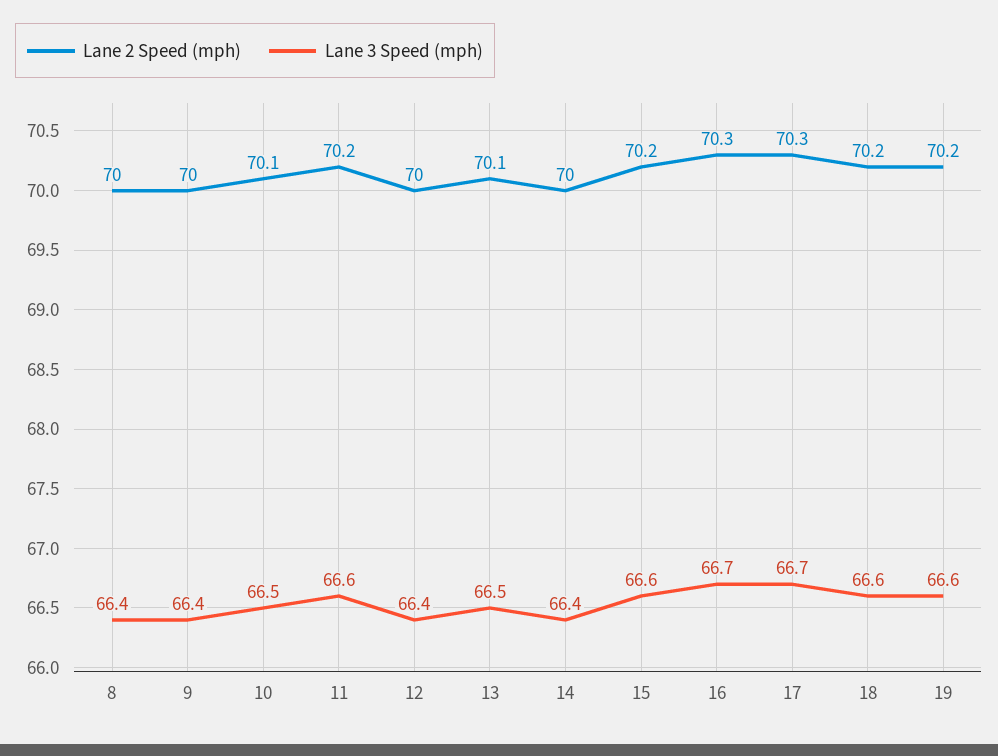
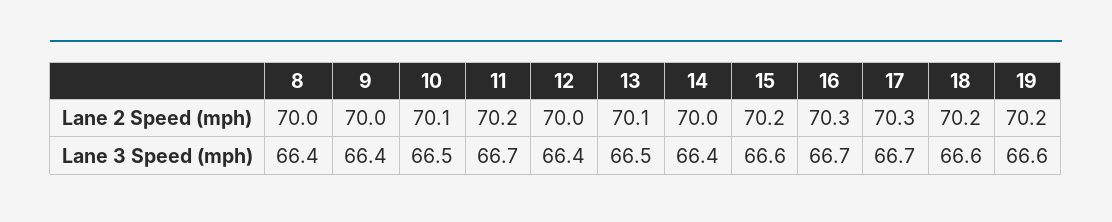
  {
    "Lane 2 Speed (mph)": {
      "8": 70,
      "9": 70,
      "10": 70.1,
      "11": 70.2,
      "12": 70,
      "13": 70.1,
      "14": 70,
      "15": 70.2,
      "16": 70.3,
      "17": 70.3,
      "18": 70.2,
      "19": 70.2
    },
    "Lane 3 Speed (mph)": {
      "8": 66.4,
      "9": 66.4,
      "10": 66.5,
-     "11": 66.6,
+     "11": 66.7,
      "12": 66.4,
      "13": 66.5,
      "14": 66.4,
      "15": 66.6,
      "16": 66.7,
      "17": 66.7,
      "18": 66.6,
      "19": 66.6
    }
  }

